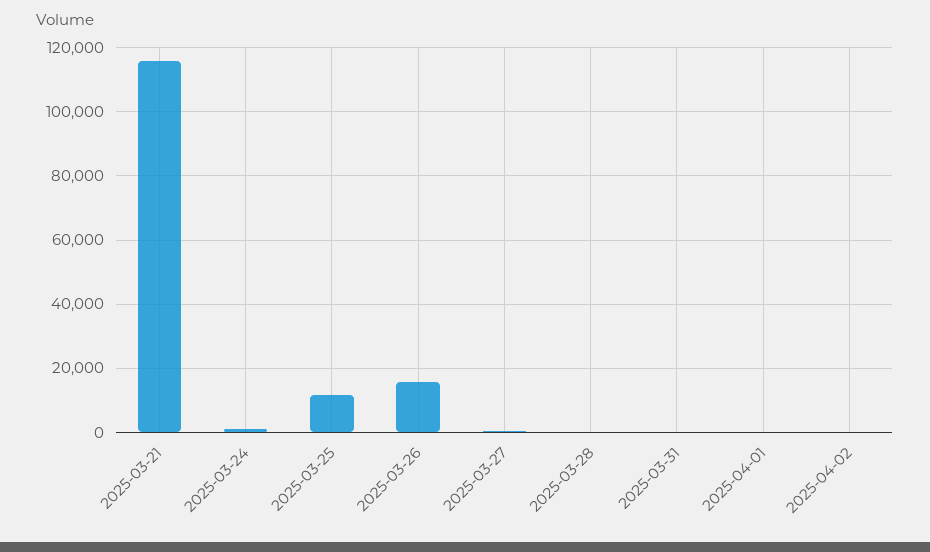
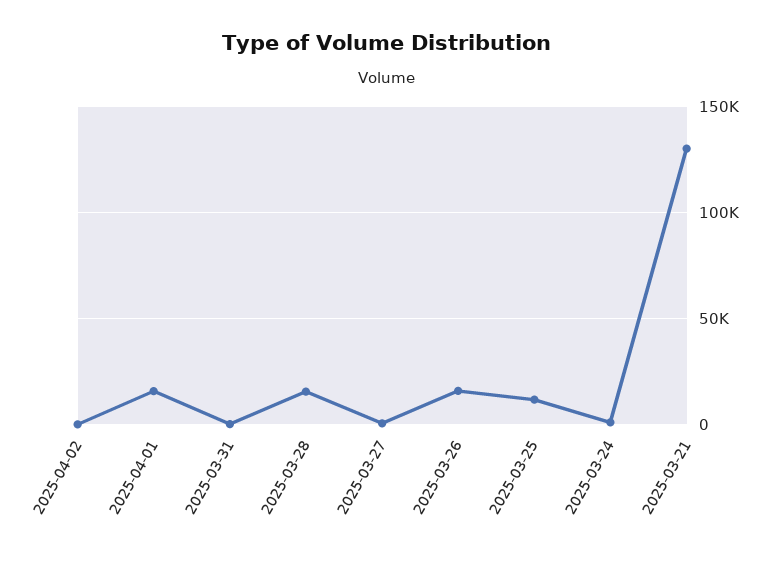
  {
-   "2025-03-21": 116000,
+   "2025-03-21": 130000,
    "2025-03-24": 0,
    "2025-03-25": 12000,
    "2025-03-26": 16000,
    "2025-03-27": 0,
-   "2025-03-28": 0,
+   "2025-03-28": 15000,
    "2025-03-31": 0,
-   "2025-04-01": 0,
+   "2025-04-01": 15000,
    "2025-04-02": 0
  }

